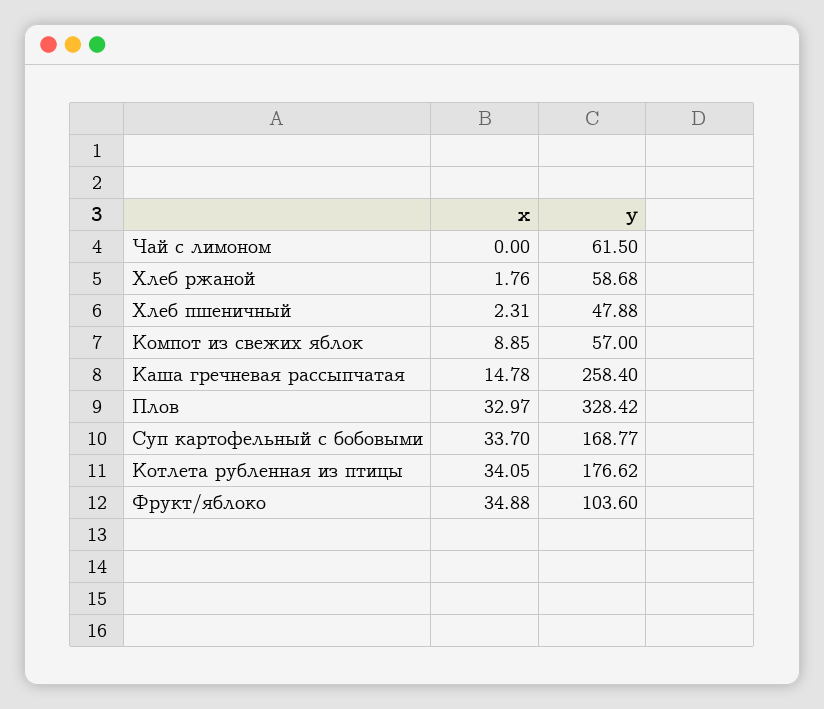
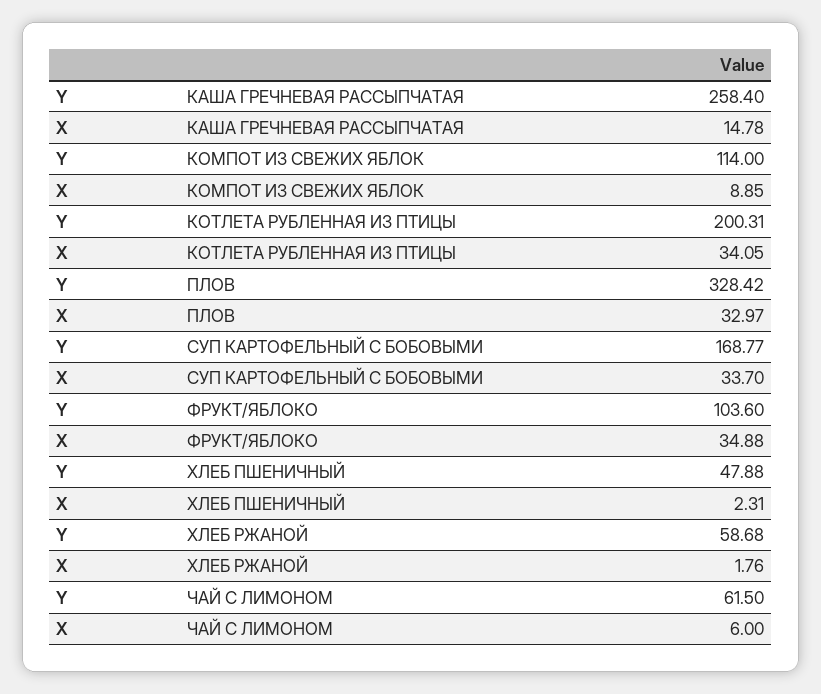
  {
    "x": {
-     "Чай с лимоном": 0,
+     "Чай с лимоном": 6,
      "Хлеб ржаной": 1.76,
      "Хлеб пшеничный": 2.31,
      "Компот из свежих яблок": 8.85,
      "Каша гречневая рассыпчатая": 14.78,
      "Плов": 32.97,
      "Суп картофельный с бобовыми": 33.7,
      "Котлета рубленная из птицы": 34.05,
      "Фрукт/яблоко": 34.88
    },
    "y": {
      "Чай с лимоном": 61.5,
      "Хлеб ржаной": 58.68,
      "Хлеб пшеничный": 47.88,
-     "Компот из свежих яблок": 57,
+     "Компот из свежих яблок": 114,
      "Каша гречневая рассыпчатая": 258.4,
      "Плов": 328.42,
      "Суп картофельный с бобовыми": 168.77,
-     "Котлета рубленная из птицы": 176.62,
+     "Котлета рубленная из птицы": 200.31,
      "Фрукт/яблоко": 103.6
    }
  }

